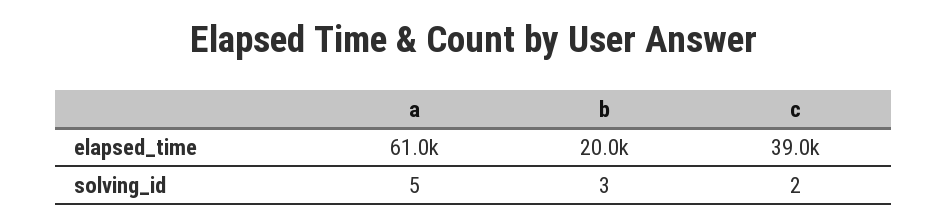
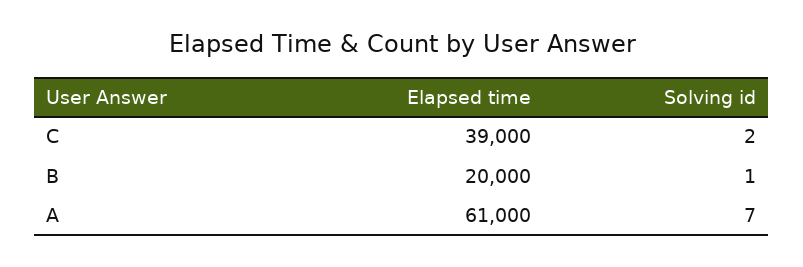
  {
    "a": {
      "elapsed_time": 61000,
-     "solving_id": 5
+     "solving_id": 7
    },
    "b": {
      "elapsed_time": 20000,
-     "solving_id": 3
+     "solving_id": 1
    },
    "c": {
      "elapsed_time": 39000,
      "solving_id": 2
    }
  }

